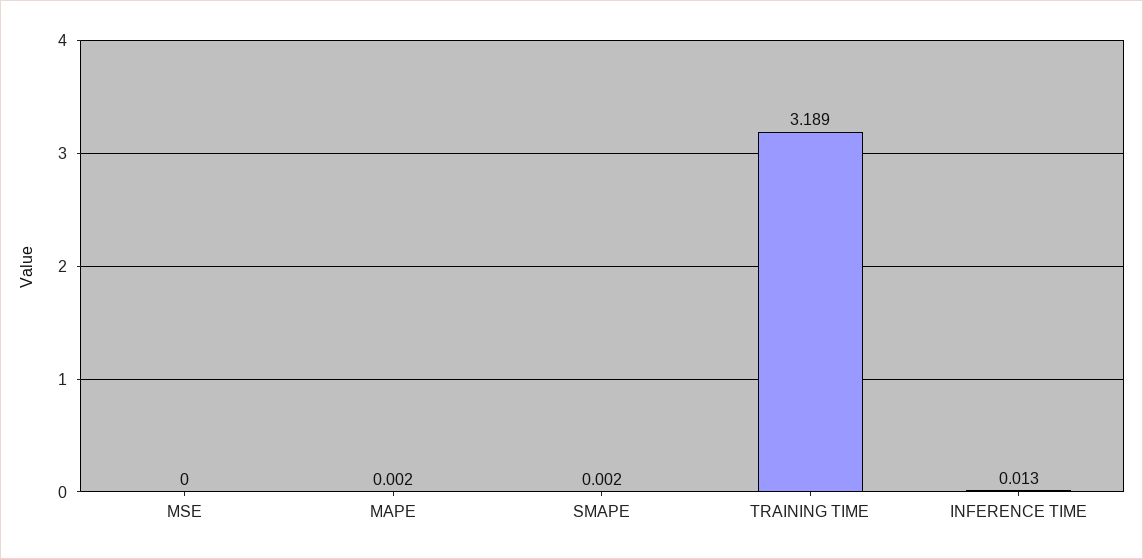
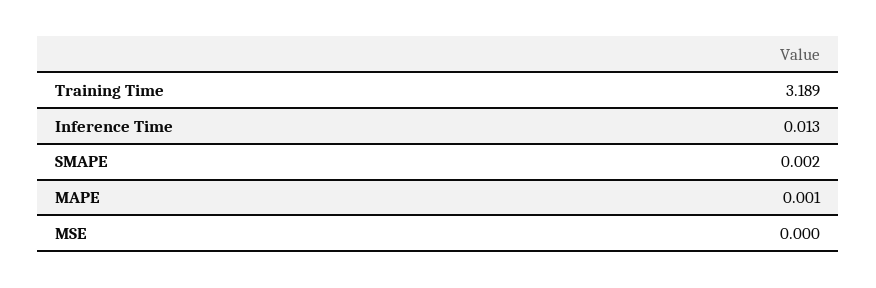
  {
    "MSE": 0,
-   "MAPE": 0.002,
+   "MAPE": 0.001,
    "SMAPE": 0.002,
    "TRAINING TIME": 3.189,
    "INFERENCE TIME": 0.013
  }

